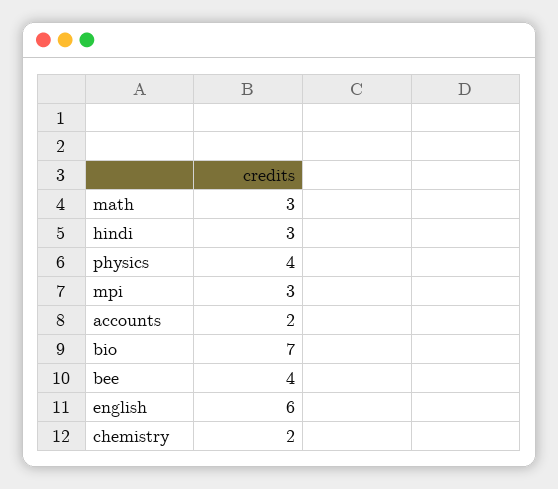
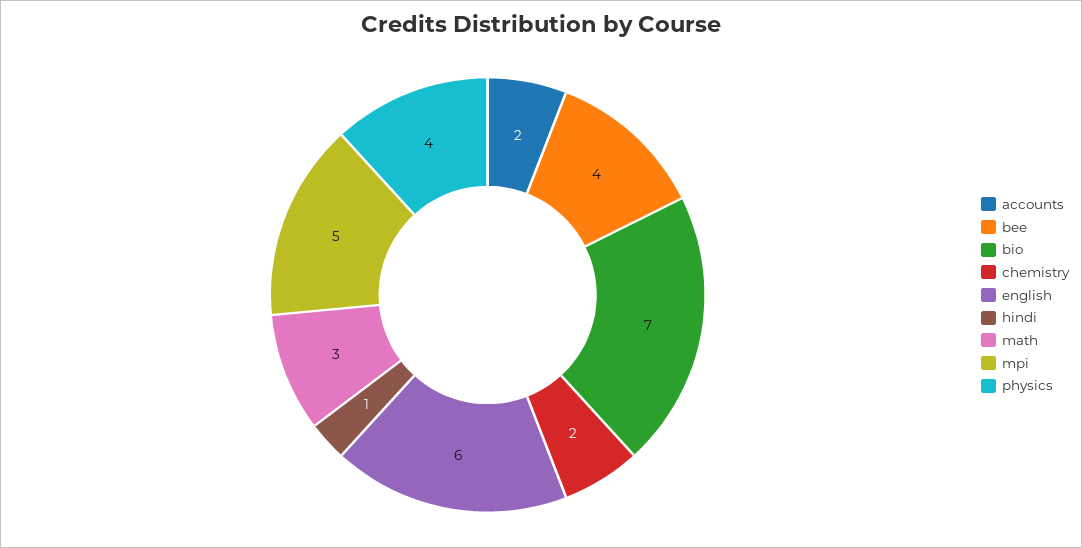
  {
    "math": 3,
-   "hindi": 3,
+   "hindi": 1,
    "physics": 4,
-   "mpi": 3,
+   "mpi": 5,
    "accounts": 2,
    "bio": 7,
    "bee": 4,
    "english": 6,
    "chemistry": 2
  }

